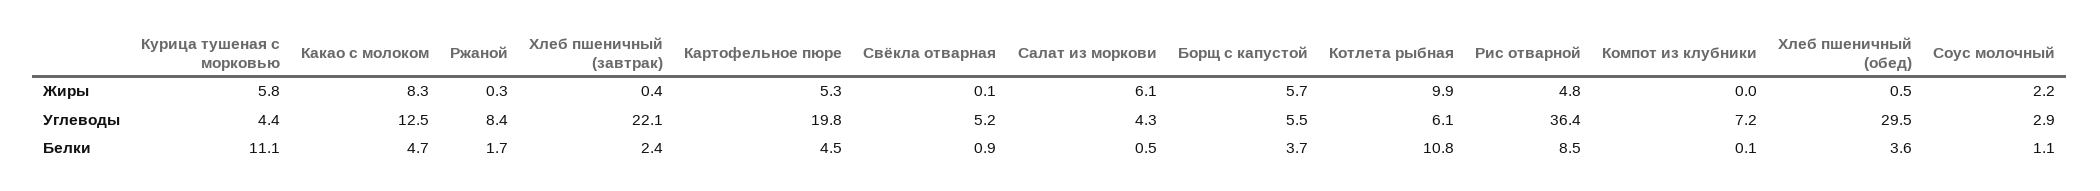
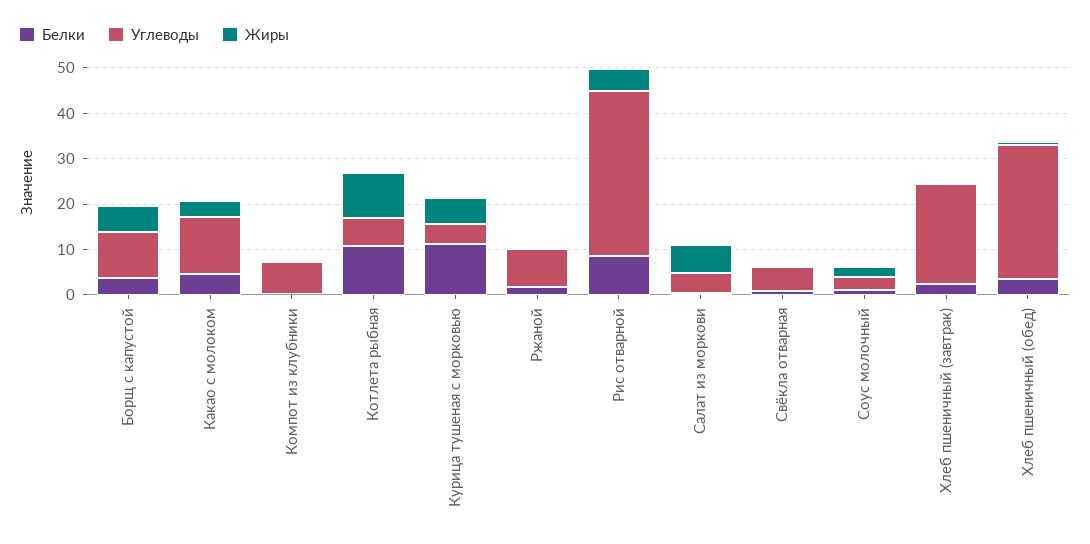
  {
    "Жиры": {
      "Курица тушеная с морковью": 5.8,
-     "Какао с молоком": 8.3,
+     "Какао с молоком": 4,
      "Ржаной": 0.3,
      "Хлеб пшеничный (завтрак)": 0.4,
-     "Картофельное пюре": 5.3,
      "Свёкла отварная": 0.1,
      "Салат из моркови": 6.1,
      "Борщ с капустой": 5.7,
      "Котлета рыбная": 9.9,
      "Рис отварной": 4.8,
      "Компот из клубники": 0,
      "Хлеб пшеничный (обед)": 0.5,
      "Соус молочный": 2.2
    },
    "Углеводы": {
      "Курица тушеная с морковью": 4.4,
      "Какао с молоком": 12.5,
      "Ржаной": 8.4,
      "Хлеб пшеничный (завтрак)": 22.1,
-     "Картофельное пюре": 19.8,
      "Свёкла отварная": 5.2,
      "Салат из моркови": 4.3,
-     "Борщ с капустой": 5.5,
+     "Борщ с капустой": 10,
      "Котлета рыбная": 6.1,
      "Рис отварной": 36.4,
      "Компот из клубники": 7.2,
      "Хлеб пшеничный (обед)": 29.5,
      "Соус молочный": 2.9
    },
    "Белки": {
      "Курица тушеная с морковью": 11.1,
      "Какао с молоком": 4.7,
      "Ржаной": 1.7,
      "Хлеб пшеничный (завтрак)": 2.4,
-     "Картофельное пюре": 4.5,
      "Свёкла отварная": 0.9,
      "Салат из моркови": 0.5,
      "Борщ с капустой": 3.7,
      "Котлета рыбная": 10.8,
      "Рис отварной": 8.5,
      "Компот из клубники": 0.1,
      "Хлеб пшеничный (обед)": 3.6,
      "Соус молочный": 1.1
    }
  }

